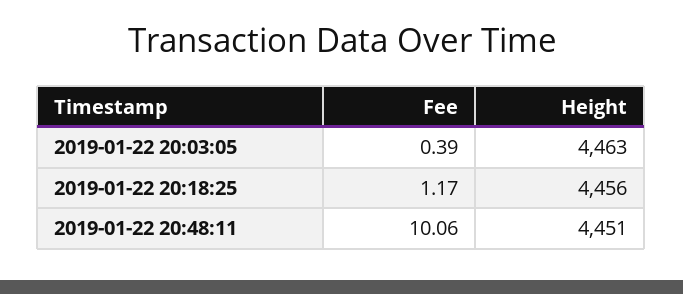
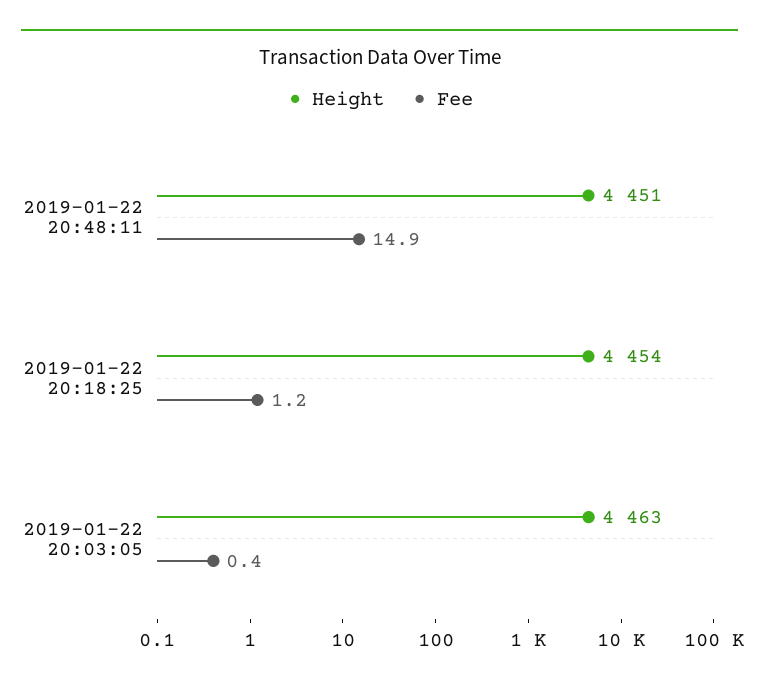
  {
    "Fee": {
      "2019-01-22 20:03:05": 0.39,
      "2019-01-22 20:18:25": 1.17,
-     "2019-01-22 20:48:11": 10.06
+     "2019-01-22 20:48:11": 14.9
    },
    "Height": {
      "2019-01-22 20:03:05": 4463,
-     "2019-01-22 20:18:25": 4456,
+     "2019-01-22 20:18:25": 4454,
      "2019-01-22 20:48:11": 4451
    }
  }

